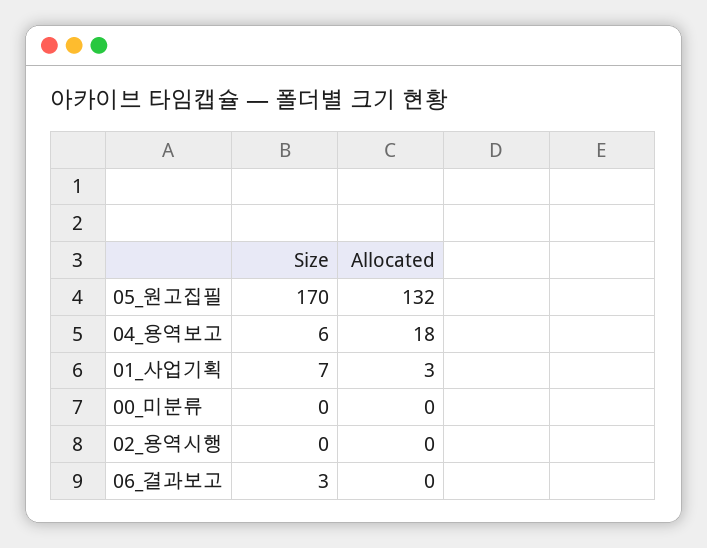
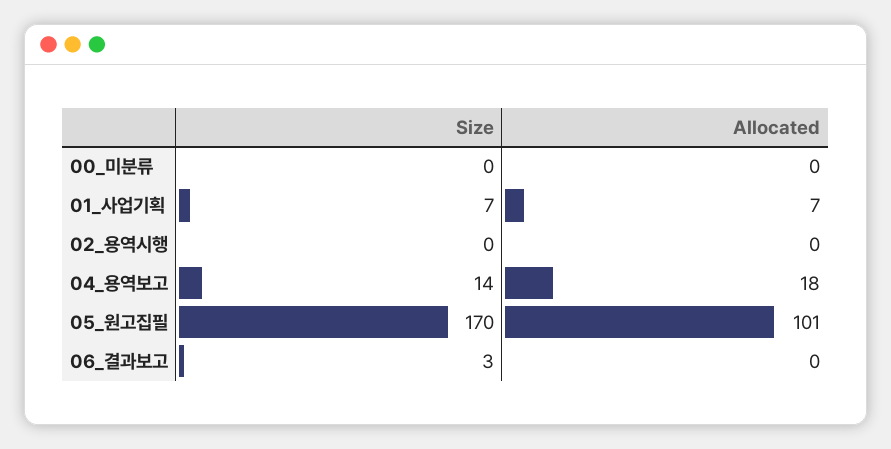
  {
    "Size": {
      "05_원고집필": 170,
-     "04_용역보고": 6,
+     "04_용역보고": 14,
      "01_사업기획": 7,
      "00_미분류": 0,
      "02_용역시행": 0,
      "06_결과보고": 3
    },
    "Allocated": {
-     "05_원고집필": 132,
+     "05_원고집필": 101,
      "04_용역보고": 18,
-     "01_사업기획": 3,
+     "01_사업기획": 7,
      "00_미분류": 0,
      "02_용역시행": 0,
      "06_결과보고": 0
    }
  }

